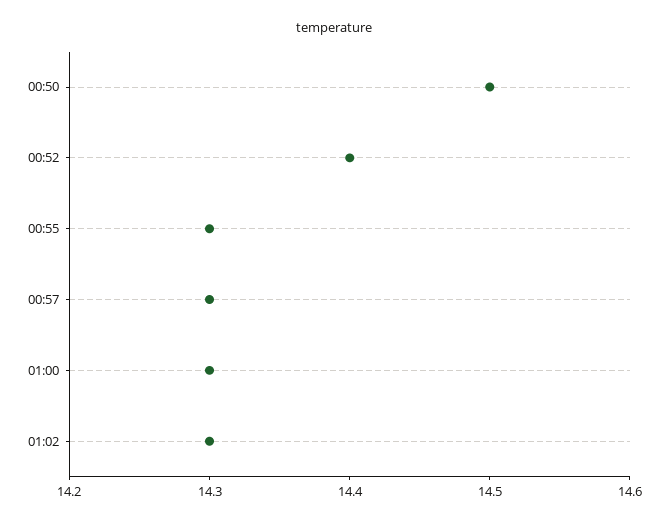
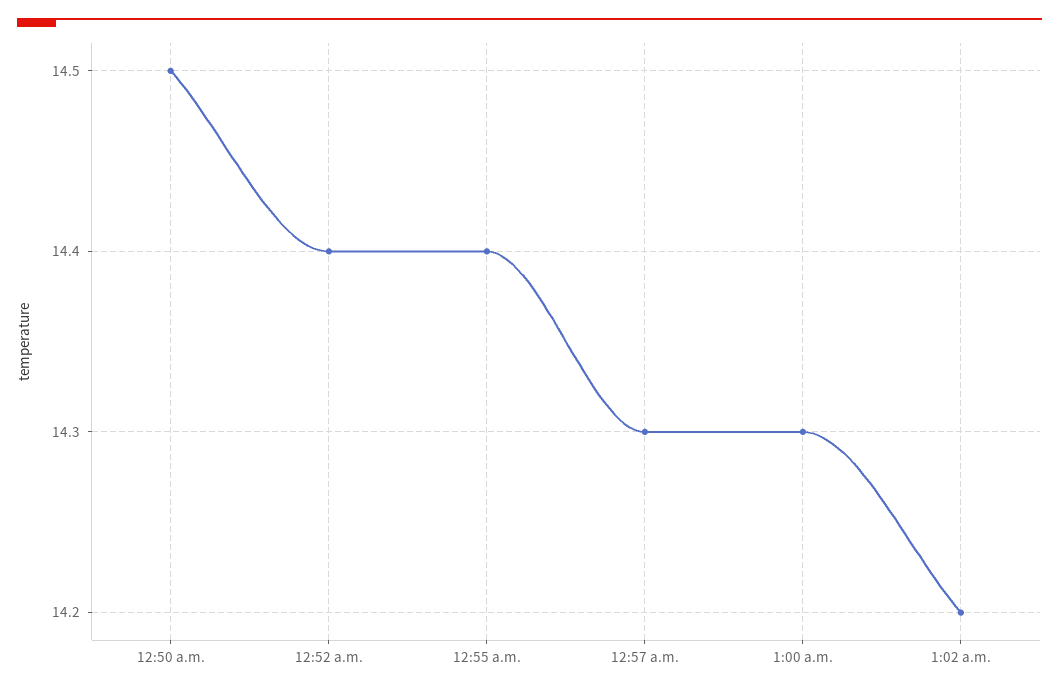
  {
    "00:50": 14.5,
    "00:52": 14.4,
-   "00:55": 14.3,
+   "00:55": 14.4,
    "00:57": 14.3,
    "01:00": 14.3,
-   "01:02": 14.3
+   "01:02": 14.2
  }

